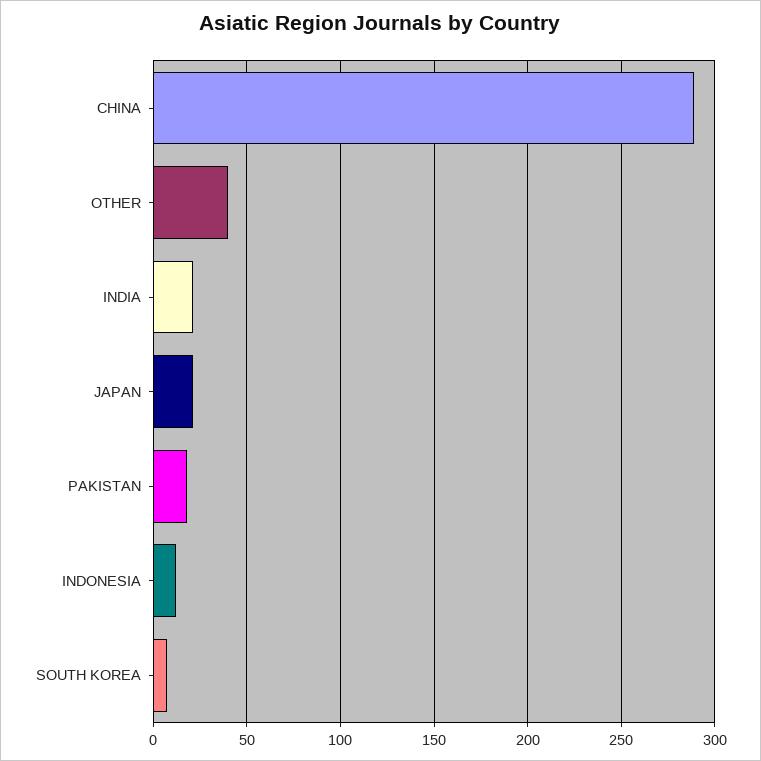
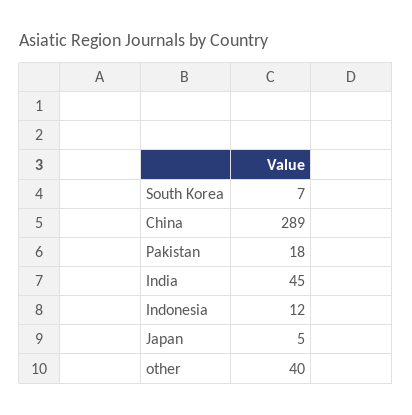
  {
    "CHINA": 289,
    "OTHER": 40,
-   "INDIA": 20,
+   "INDIA": 45,
-   "JAPAN": 20,
+   "JAPAN": 5,
    "PAKISTAN": 18,
    "INDONESIA": 12,
    "SOUTH KOREA": 7
  }

